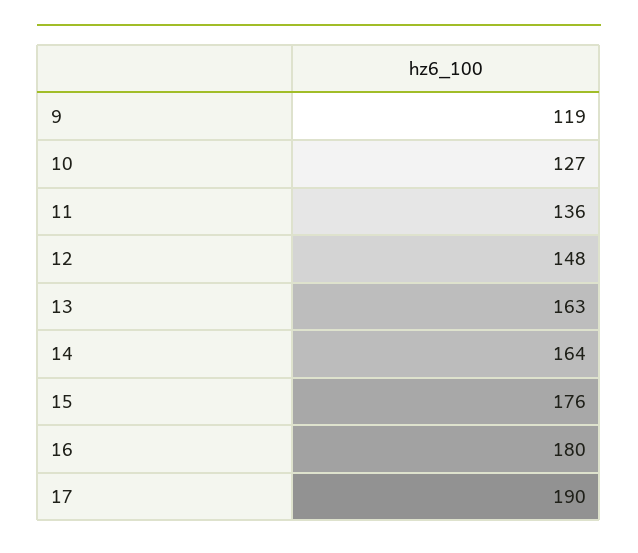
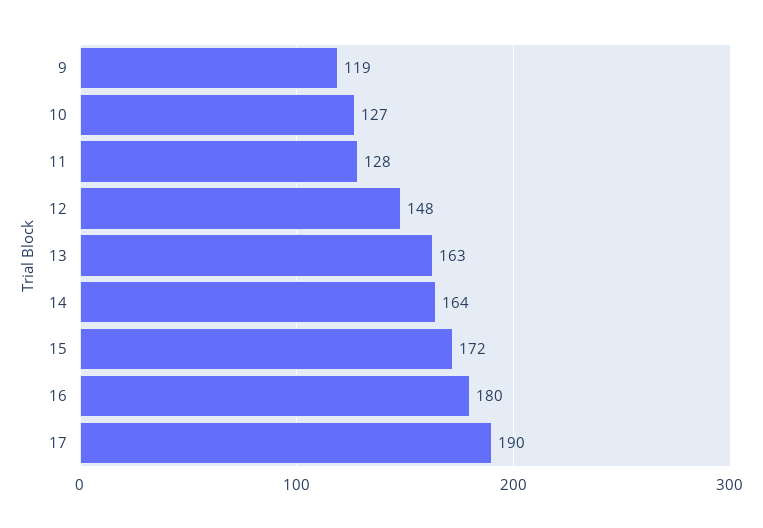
  {
    "9": 119,
    "10": 127,
-   "11": 136,
+   "11": 128,
    "12": 148,
    "13": 163,
    "14": 164,
-   "15": 176,
+   "15": 172,
    "16": 180,
    "17": 190
  }

